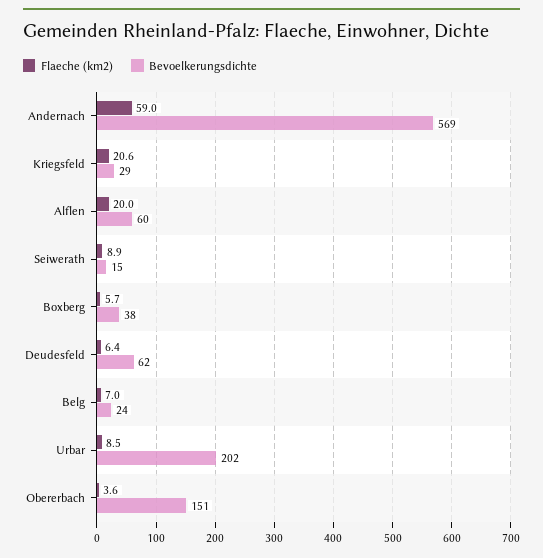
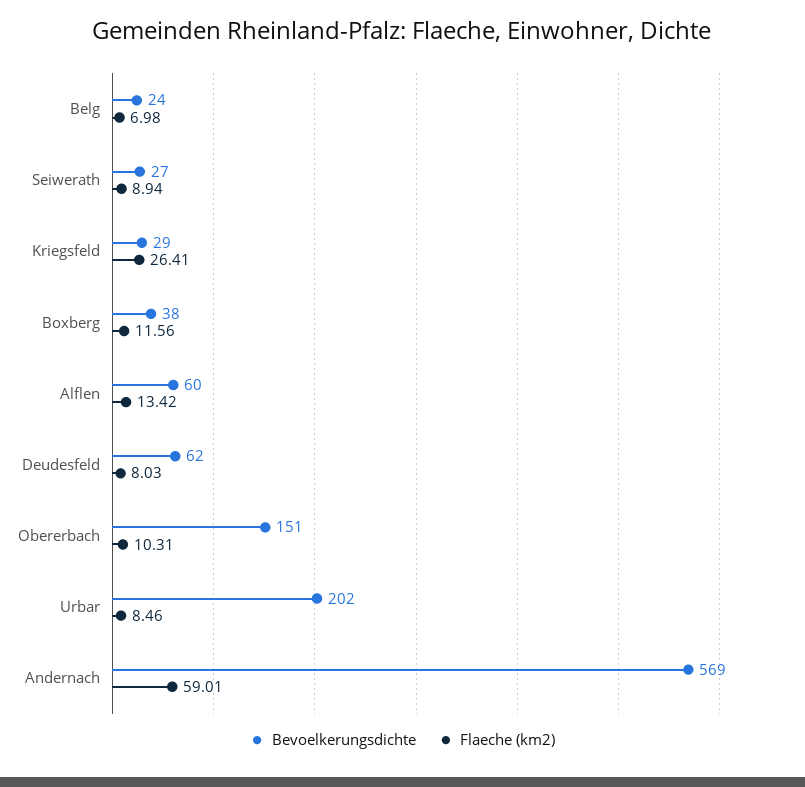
  {
    "Flaeche (km2)": {
      "Andernach": 59.01,
-     "Kriegsfeld": 20.6,
+     "Kriegsfeld": 26.41,
-     "Alflen": 20,
+     "Alflen": 13.42,
      "Seiwerath": 8.94,
-     "Boxberg": 5.7,
+     "Boxberg": 11.56,
-     "Deudesfeld": 6.4,
+     "Deudesfeld": 8.03,
      "Belg": 6.98,
      "Urbar": 8.46,
-     "Obererbach": 3.6
+     "Obererbach": 10.31
    },
    "Bevoelkerungsdichte": {
      "Andernach": 569,
      "Kriegsfeld": 29,
      "Alflen": 60,
-     "Seiwerath": 15,
+     "Seiwerath": 27,
      "Boxberg": 38,
      "Deudesfeld": 62,
      "Belg": 24,
      "Urbar": 202,
      "Obererbach": 151
    }
  }

